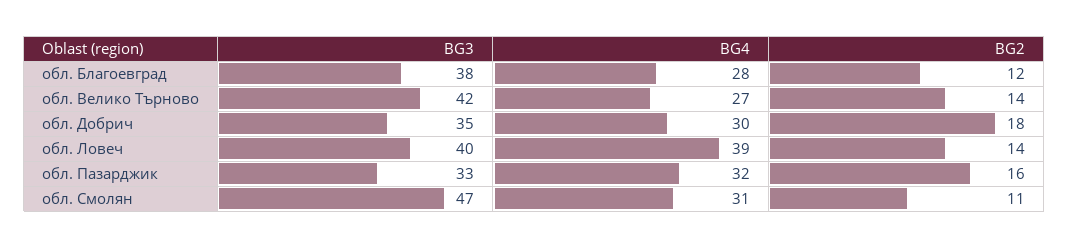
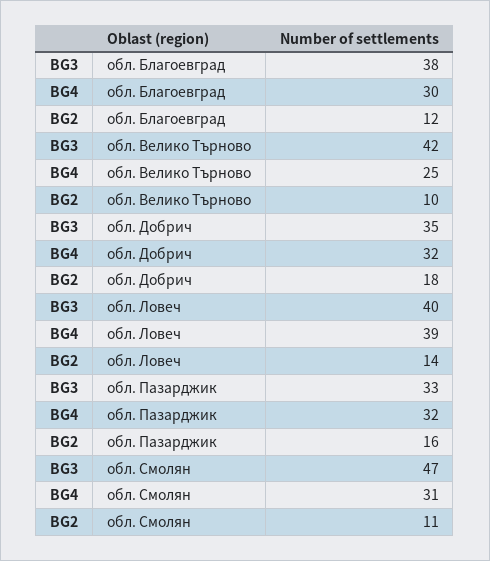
  {
    "BG3": {
      "обл. Благоевград": 38,
      "обл. Велико Търново": 42,
      "обл. Добрич": 35,
      "обл. Ловеч": 40,
      "обл. Пазарджик": 33,
      "обл. Смолян": 47
    },
    "BG4": {
-     "обл. Благоевград": 28,
+     "обл. Благоевград": 30,
-     "обл. Велико Търново": 27,
+     "обл. Велико Търново": 25,
-     "обл. Добрич": 30,
+     "обл. Добрич": 32,
      "обл. Ловеч": 39,
      "обл. Пазарджик": 32,
      "обл. Смолян": 31
    },
    "BG2": {
      "обл. Благоевград": 12,
-     "обл. Велико Търново": 14,
+     "обл. Велико Търново": 10,
      "обл. Добрич": 18,
      "обл. Ловеч": 14,
      "обл. Пазарджик": 16,
      "обл. Смолян": 11
    }
  }

